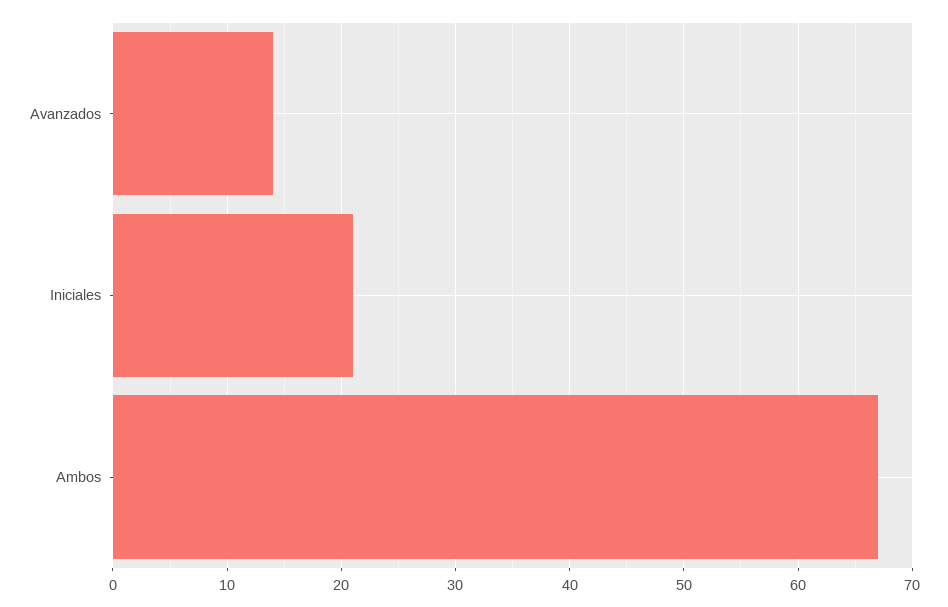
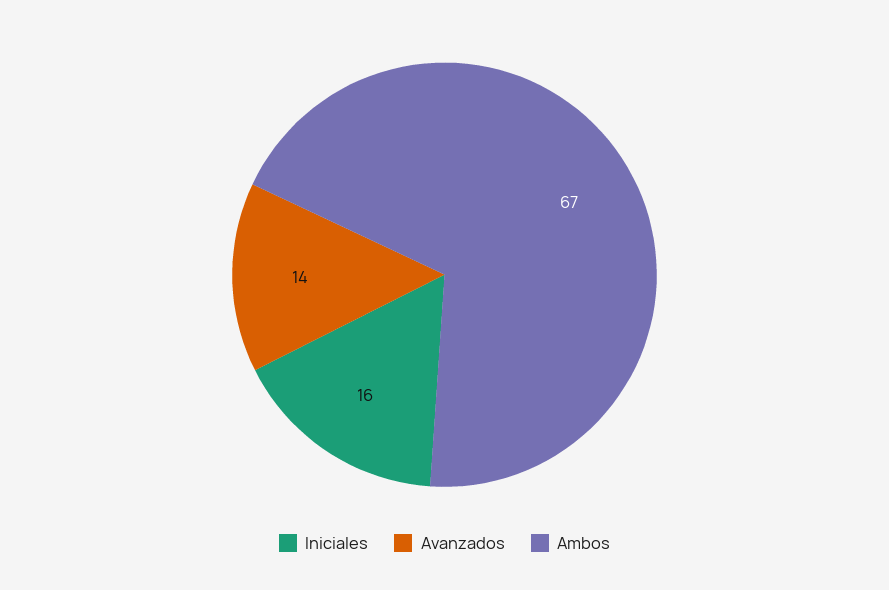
  {
    "Avanzados": 14,
-   "Iniciales": 21,
+   "Iniciales": 16,
    "Ambos": 67
  }

